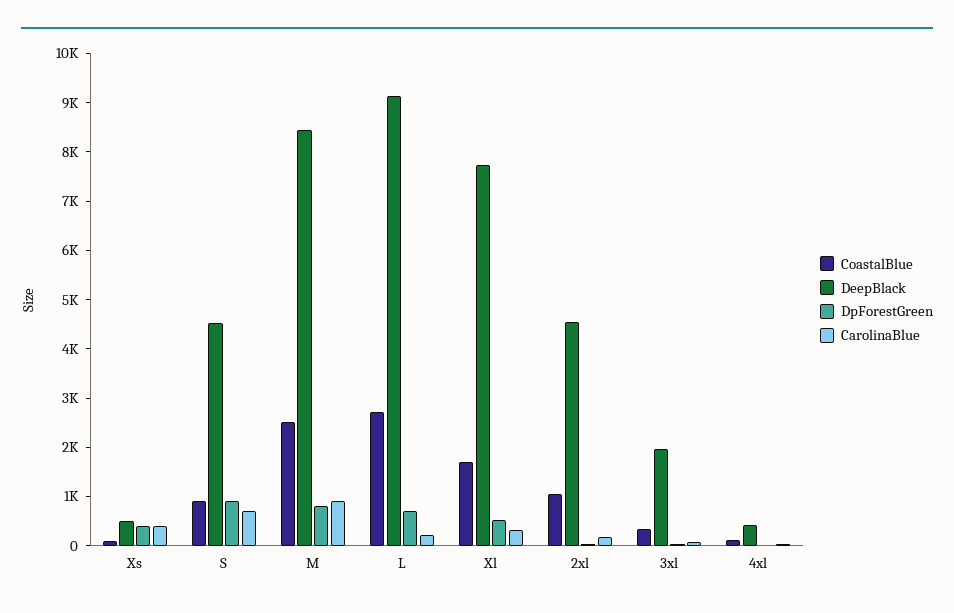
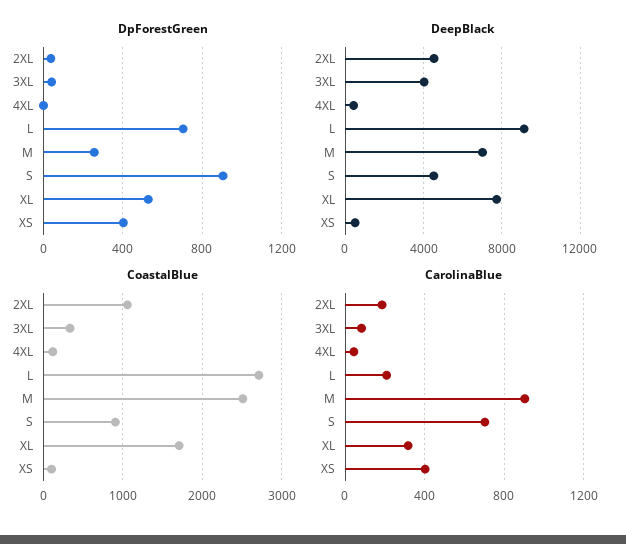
  {
    "CoastalBlue": {
      "Xs": 100,
      "S": 900,
      "M": 2500,
      "L": 2700,
      "Xl": 1700,
      "2xl": 1100,
      "3xl": 300,
      "4xl": 100
    },
    "DeepBlack": {
      "Xs": 600,
      "S": 4600,
-     "M": 8400,
+     "M": 7000,
      "L": 9200,
      "Xl": 7800,
      "2xl": 4600,
-     "3xl": 2000,
+     "3xl": 4000,
      "4xl": 400
    },
    "DpForestGreen": {
      "Xs": 400,
      "S": 900,
-     "M": 800,
+     "M": 250,
      "L": 700,
      "Xl": 550,
      "2xl": 50,
      "3xl": 50,
      "4xl": 0
    },
    "CarolinaBlue": {
      "Xs": 400,
      "S": 700,
      "M": 900,
      "L": 200,
      "Xl": 300,
      "2xl": 200,
      "3xl": 100,
      "4xl": 50
    }
  }

